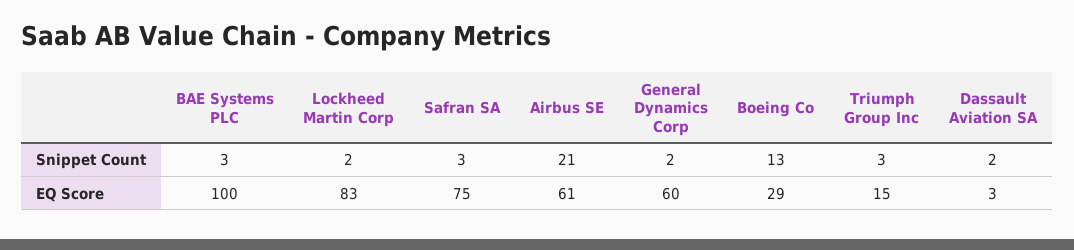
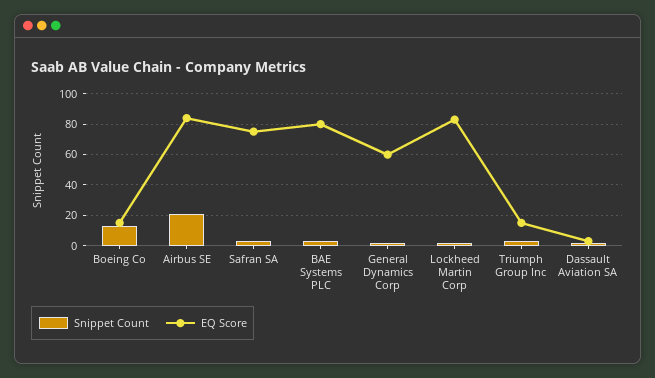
  {
    "Snippet Count": {
      "BAE Systems PLC": 3,
      "Lockheed Martin Corp": 2,
      "Safran SA": 3,
      "Airbus SE": 21,
      "General Dynamics Corp": 2,
      "Boeing Co": 13,
      "Triumph Group Inc": 3,
      "Dassault Aviation SA": 2
    },
    "EQ Score": {
-     "BAE Systems PLC": 100,
+     "BAE Systems PLC": 80,
      "Lockheed Martin Corp": 83,
      "Safran SA": 75,
-     "Airbus SE": 61,
+     "Airbus SE": 85,
      "General Dynamics Corp": 60,
-     "Boeing Co": 29,
+     "Boeing Co": 15,
      "Triumph Group Inc": 15,
      "Dassault Aviation SA": 3
    }
  }

